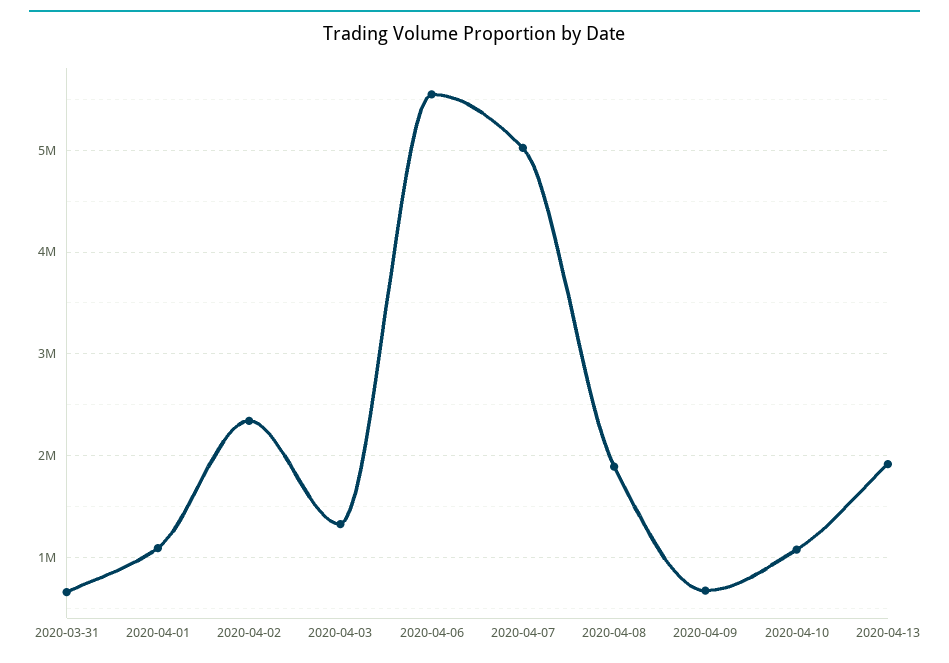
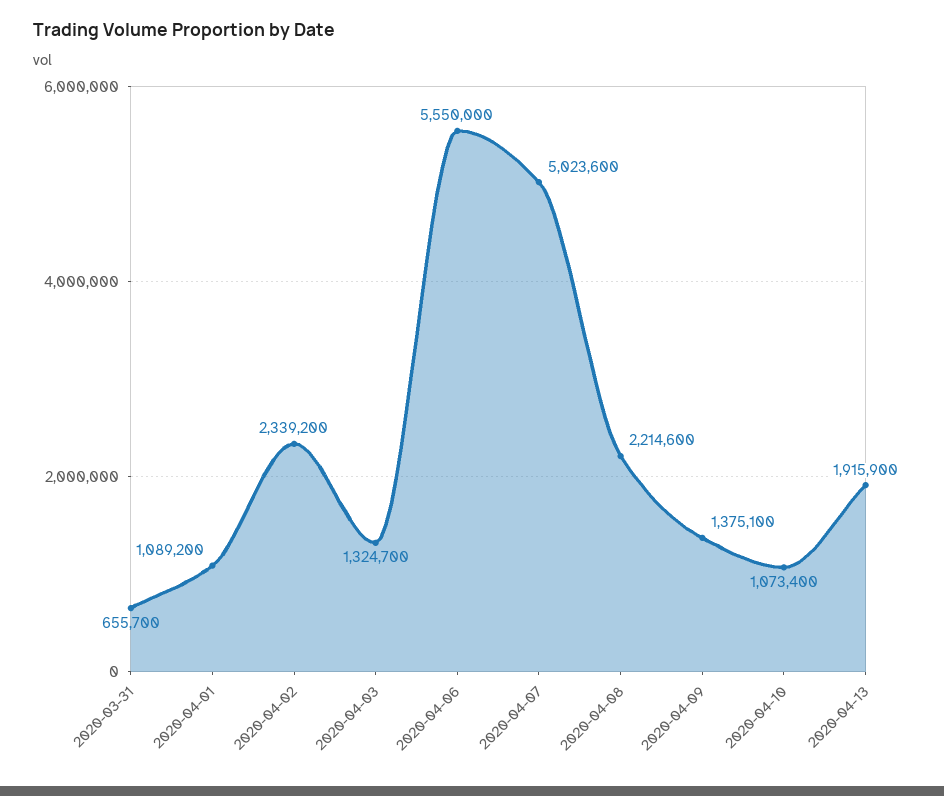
  {
    "2020-03-31": 655700,
    "2020-04-01": 1089200,
    "2020-04-02": 2339200,
    "2020-04-03": 1324700,
    "2020-04-06": 5550000,
    "2020-04-07": 5023600,
-   "2020-04-08": 1900000,
+   "2020-04-08": 2214600,
-   "2020-04-09": 700000,
+   "2020-04-09": 1375100,
    "2020-04-10": 1073400,
    "2020-04-13": 1915900
  }

